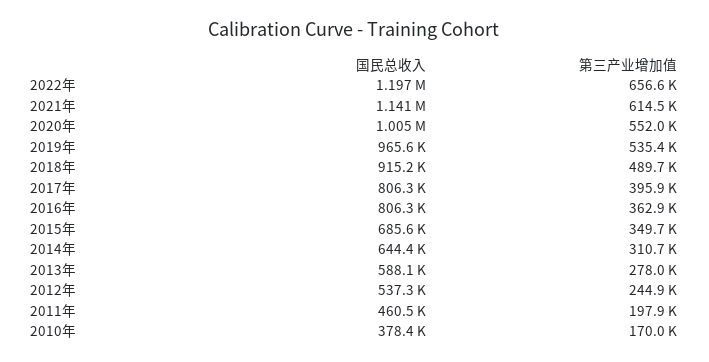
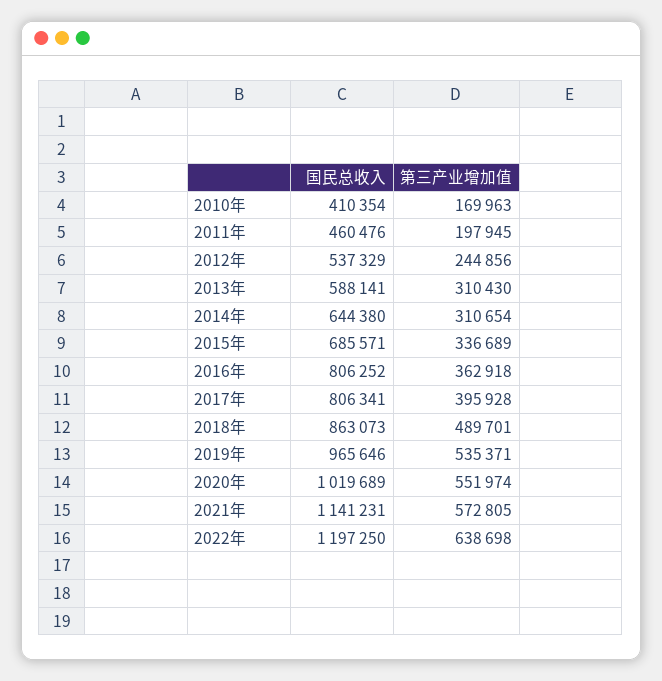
  {
    "国民总收入": {
      "2022年": 1197250,
      "2021年": 1141231,
-     "2020年": 1005000,
+     "2020年": 1019689,
      "2019年": 965646,
-     "2018年": 915200,
+     "2018年": 863073,
      "2017年": 806341,
      "2016年": 806252,
      "2015年": 685571,
      "2014年": 644380,
      "2013年": 588141,
      "2012年": 537329,
      "2011年": 460476,
-     "2010年": 378400
+     "2010年": 410354
    },
    "第三产业增加值": {
-     "2022年": 656600,
+     "2022年": 638698,
-     "2021年": 614500,
+     "2021年": 572805,
      "2020年": 551974,
      "2019年": 535371,
      "2018年": 489701,
      "2017年": 395928,
      "2016年": 362918,
-     "2015年": 349700,
+     "2015年": 336689,
      "2014年": 310654,
-     "2013年": 278000,
+     "2013年": 310430,
      "2012年": 244856,
      "2011年": 197945,
      "2010年": 169963
    }
  }

